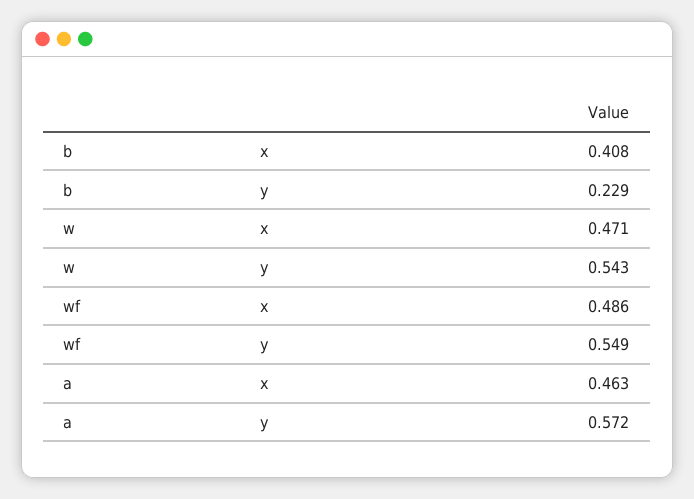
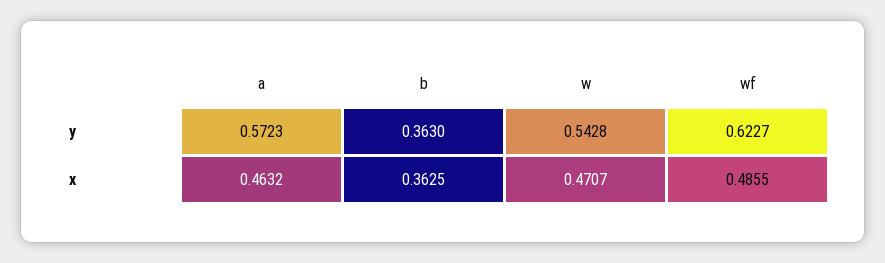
  {
    "b": {
-     "x": 0.408,
+     "x": 0.3625,
-     "y": 0.229
+     "y": 0.363
    },
    "w": {
      "x": 0.4707,
      "y": 0.5428
    },
    "wf": {
      "x": 0.4855,
-     "y": 0.549
+     "y": 0.6227
    },
    "a": {
      "x": 0.4632,
      "y": 0.5723
    }
  }

